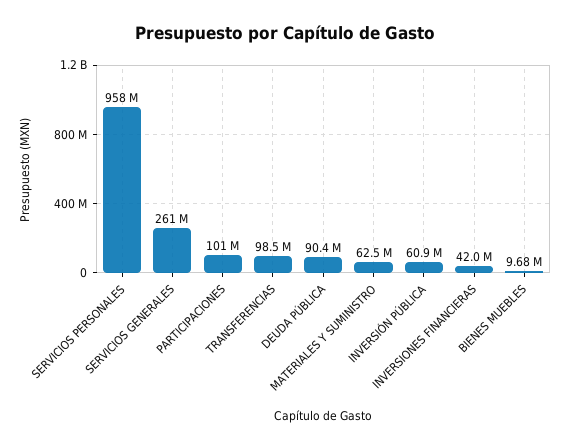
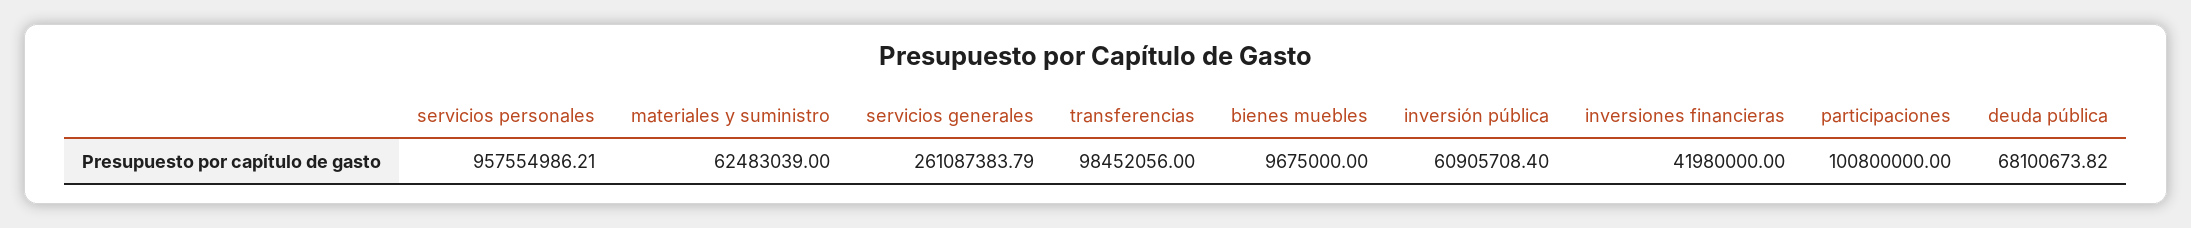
  {
    "SERVICIOS PERSONALES": 957554986.21,
    "SERVICIOS GENERALES": 261087383.79,
    "PARTICIPACIONES": 100800000,
    "TRANSFERENCIAS": 98452056,
-   "DEUDA PÚBLICA": 90400000,
+   "DEUDA PÚBLICA": 68100673.82,
    "MATERIALES Y SUMINISTRO": 62483039,
    "INVERSIÓN PÚBLICA": 60905708.4,
    "INVERSIONES FINANCIERAS": 41980000,
    "BIENES MUEBLES": 9675000
  }

